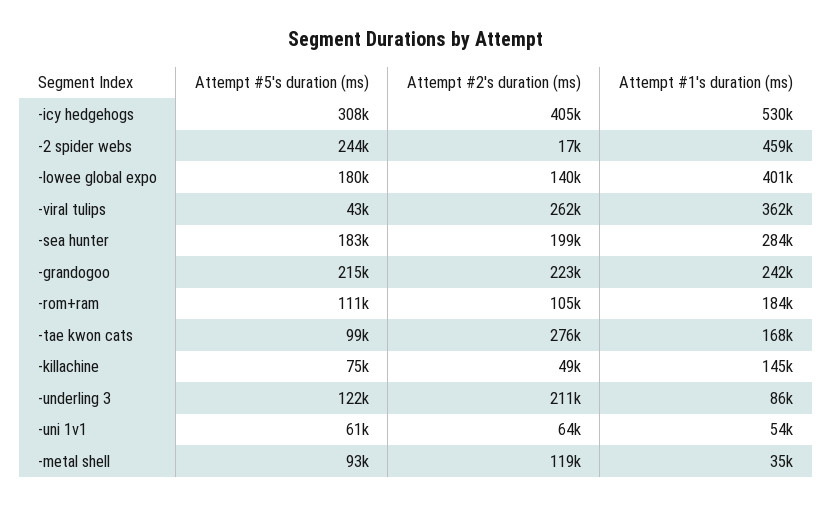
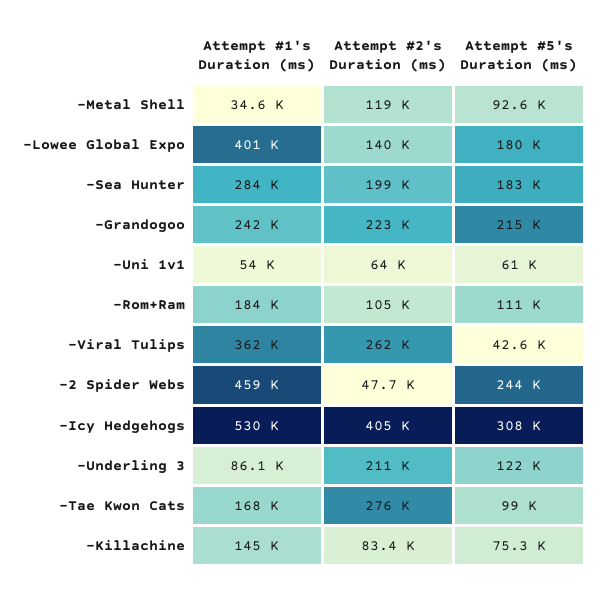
  {
    "Attempt #5's duration (ms)": {
      "-icy hedgehogs": 308000,
      "-2 spider webs": 244000,
      "-lowee global expo": 180000,
      "-viral tulips": 42600,
      "-sea hunter": 183000,
      "-grandogoo": 215000,
      "-rom+ram": 111000,
      "-tae kwon cats": 99000,
      "-killachine": 75300,
      "-underling 3": 122000,
      "-uni 1v1": 61000,
      "-metal shell": 92600
    },
    "Attempt #2's duration (ms)": {
      "-icy hedgehogs": 405000,
-     "-2 spider webs": 17000,
+     "-2 spider webs": 47700,
      "-lowee global expo": 140000,
      "-viral tulips": 262000,
      "-sea hunter": 199000,
      "-grandogoo": 223000,
      "-rom+ram": 105000,
      "-tae kwon cats": 276000,
-     "-killachine": 49000,
+     "-killachine": 83400,
      "-underling 3": 211000,
      "-uni 1v1": 64000,
      "-metal shell": 119000
    },
    "Attempt #1's duration (ms)": {
      "-icy hedgehogs": 530000,
      "-2 spider webs": 459000,
      "-lowee global expo": 401000,
      "-viral tulips": 362000,
      "-sea hunter": 284000,
      "-grandogoo": 242000,
      "-rom+ram": 184000,
      "-tae kwon cats": 168000,
      "-killachine": 145000,
      "-underling 3": 86100,
      "-uni 1v1": 54000,
      "-metal shell": 34600
    }
  }

